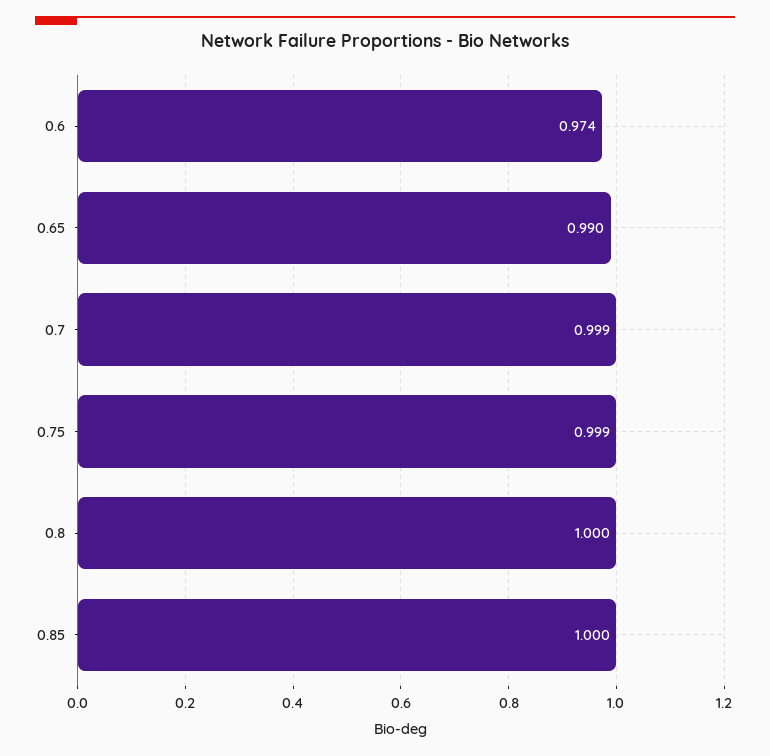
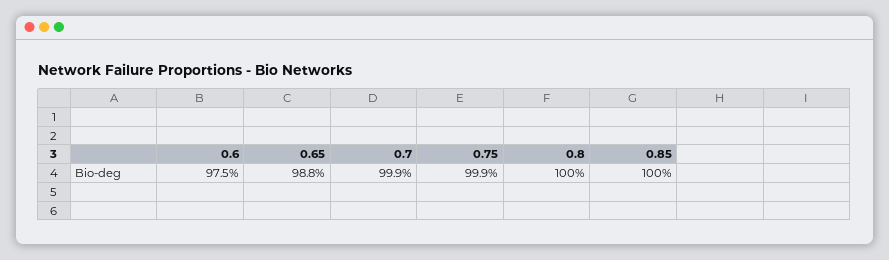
  {
-   "0.6": 0.974,
+   "0.6": 0.975,
-   "0.65": 0.99,
+   "0.65": 0.988,
    "0.7": 0.999,
    "0.75": 0.999,
    "0.8": 1,
    "0.85": 1
  }

